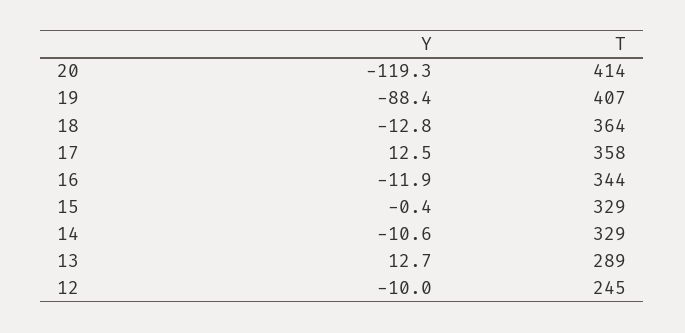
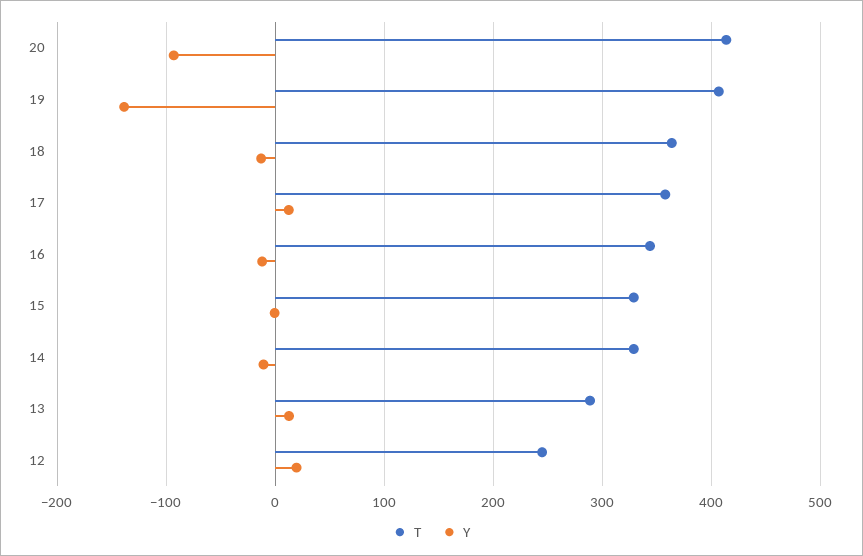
  {
    "Y": {
-     "20": -119.3,
+     "20": -90,
-     "19": -88.4,
+     "19": -140,
      "18": -12.8,
      "17": 12.5,
      "16": -11.9,
      "15": -0.4,
      "14": -10.6,
      "13": 12.7,
-     "12": -10
+     "12": 20
    },
    "T": {
      "20": 414,
      "19": 407,
      "18": 364,
      "17": 358,
      "16": 344,
      "15": 329,
      "14": 329,
      "13": 289,
      "12": 245
    }
  }

